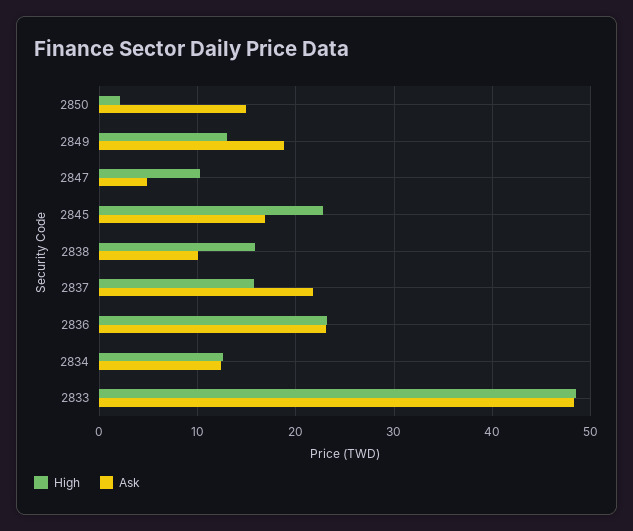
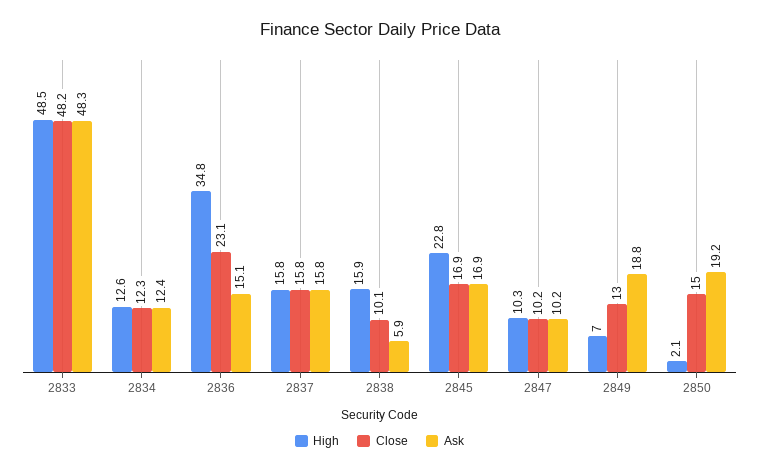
  {
    "High": {
      "2850": 2.1,
-     "2849": 13,
+     "2849": 7,
      "2847": 10.3,
      "2845": 22.8,
      "2838": 15.9,
      "2837": 15.8,
-     "2836": 23,
+     "2836": 34.8,
      "2834": 12.6,
      "2833": 48.5
    },
    "Ask": {
-     "2850": 15,
+     "2850": 19.2,
      "2849": 18.8,
-     "2847": 5,
+     "2847": 10.2,
      "2845": 16.9,
-     "2838": 10,
+     "2838": 5.9,
-     "2837": 22,
+     "2837": 15.8,
-     "2836": 23,
+     "2836": 15.1,
      "2834": 12.4,
      "2833": 48.3
-   }
+   },
+   "Close": {
+     "2833": 48.2,
+     "2834": 12.3,
+     "2836": 23.1,
+     "2837": 15.8,
+     "2838": 10.1,
+     "2845": 16.9,
+     "2847": 10.2,
+     "2849": 13,
+     "2850": 15
+   }
  }

